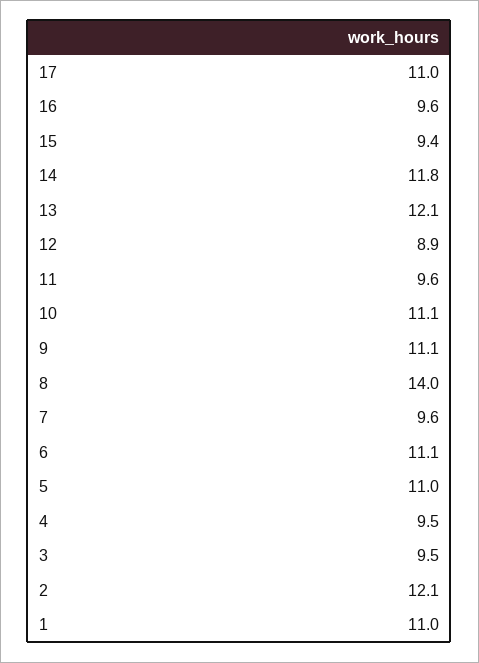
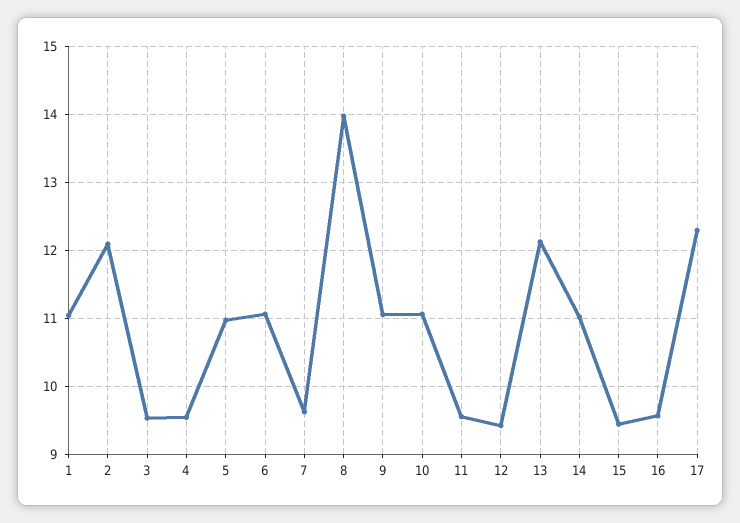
  {
-   "17": 11,
+   "17": 12.3,
    "16": 9.6,
    "15": 9.4,
-   "14": 11.8,
+   "14": 11,
    "13": 12.1,
-   "12": 8.9,
+   "12": 9.4,
    "11": 9.6,
    "10": 11.1,
    "9": 11.1,
    "8": 14,
    "7": 9.6,
    "6": 11.1,
    "5": 11,
    "4": 9.5,
    "3": 9.5,
    "2": 12.1,
    "1": 11
  }

